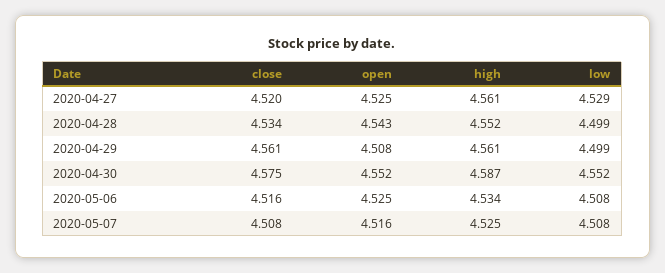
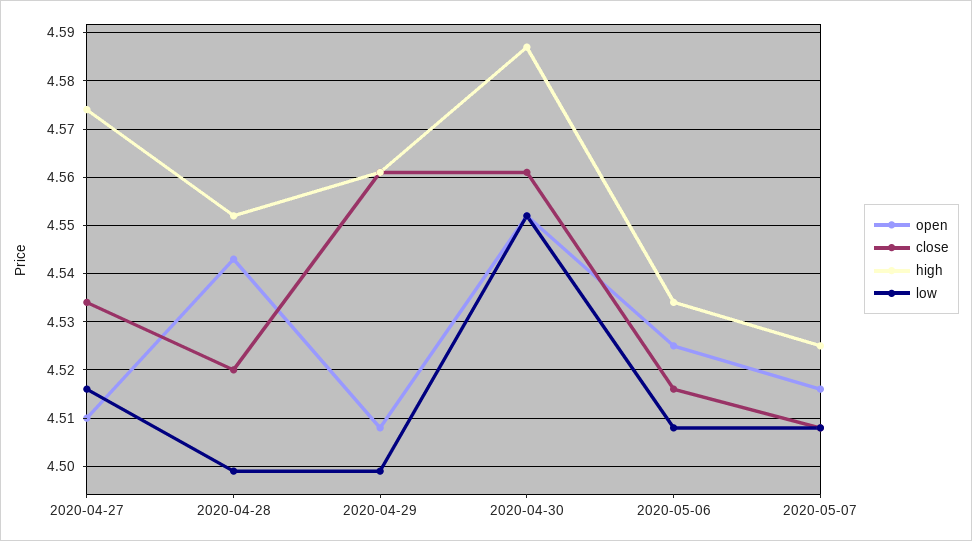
  {
    "close": {
-     "2020-04-27": 4.52,
+     "2020-04-27": 4.535,
-     "2020-04-28": 4.534,
+     "2020-04-28": 4.52,
      "2020-04-29": 4.561,
-     "2020-04-30": 4.575,
+     "2020-04-30": 4.56,
      "2020-05-06": 4.516,
      "2020-05-07": 4.508
    },
    "open": {
-     "2020-04-27": 4.525,
+     "2020-04-27": 4.51,
      "2020-04-28": 4.543,
      "2020-04-29": 4.508,
      "2020-04-30": 4.552,
      "2020-05-06": 4.525,
      "2020-05-07": 4.516
    },
    "high": {
-     "2020-04-27": 4.561,
+     "2020-04-27": 4.575,
      "2020-04-28": 4.552,
      "2020-04-29": 4.561,
      "2020-04-30": 4.587,
      "2020-05-06": 4.534,
      "2020-05-07": 4.525
    },
    "low": {
-     "2020-04-27": 4.529,
+     "2020-04-27": 4.515,
      "2020-04-28": 4.499,
      "2020-04-29": 4.499,
      "2020-04-30": 4.552,
      "2020-05-06": 4.508,
      "2020-05-07": 4.508
    }
  }

